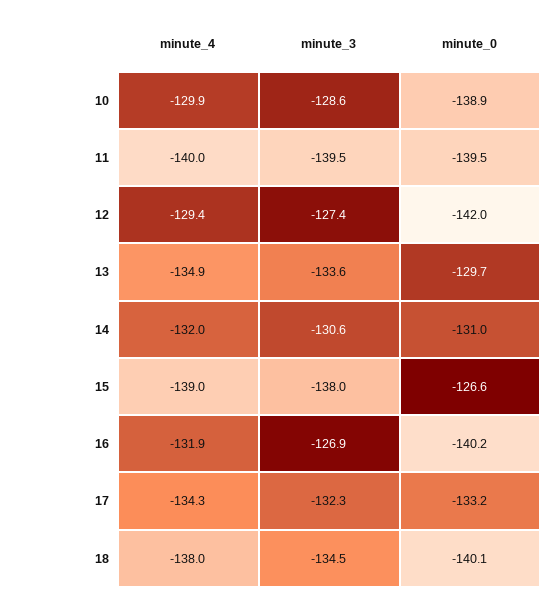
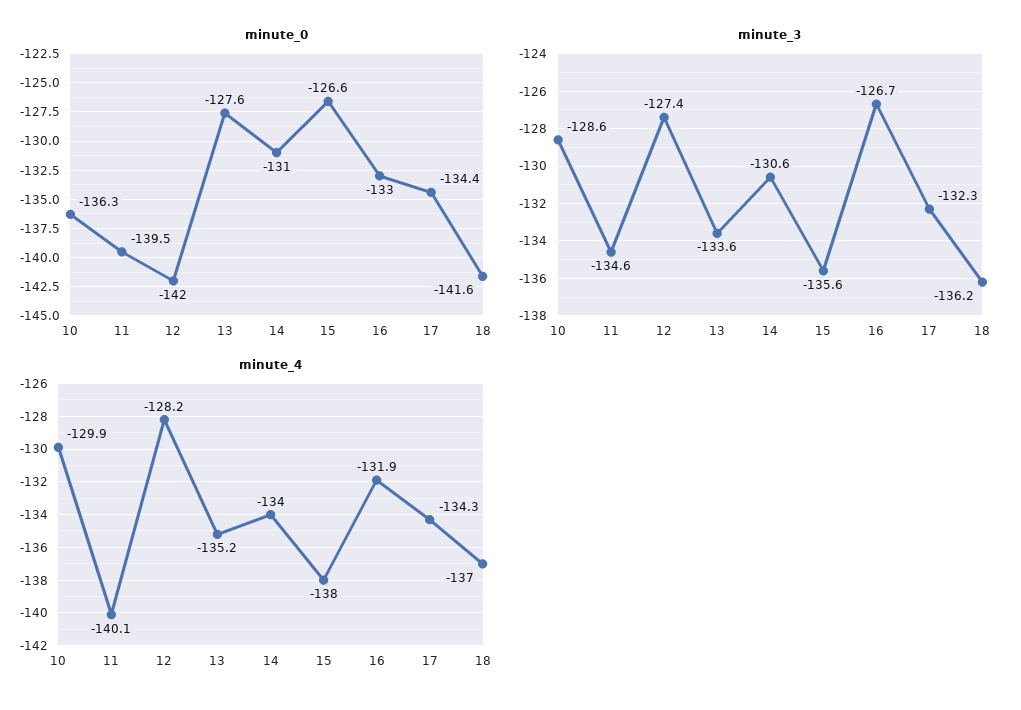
  {
    "minute_4": {
      "10": -129.9,
-     "11": -140,
+     "11": -140.1,
-     "12": -129.4,
+     "12": -128.2,
-     "13": -134.9,
+     "13": -135.2,
-     "14": -132,
+     "14": -134,
-     "15": -139,
+     "15": -138,
      "16": -131.9,
      "17": -134.3,
-     "18": -138
+     "18": -137
    },
    "minute_3": {
      "10": -128.6,
-     "11": -139.5,
+     "11": -134.6,
      "12": -127.4,
      "13": -133.6,
      "14": -130.6,
-     "15": -138,
+     "15": -135.6,
-     "16": -126.9,
+     "16": -126.7,
      "17": -132.3,
-     "18": -134.5
+     "18": -136.2
    },
    "minute_0": {
-     "10": -138.9,
+     "10": -136.3,
      "11": -139.5,
      "12": -142,
-     "13": -129.7,
+     "13": -127.6,
      "14": -131,
      "15": -126.6,
-     "16": -140.2,
+     "16": -133,
-     "17": -133.2,
+     "17": -134.4,
-     "18": -140.1
+     "18": -141.6
    }
  }

